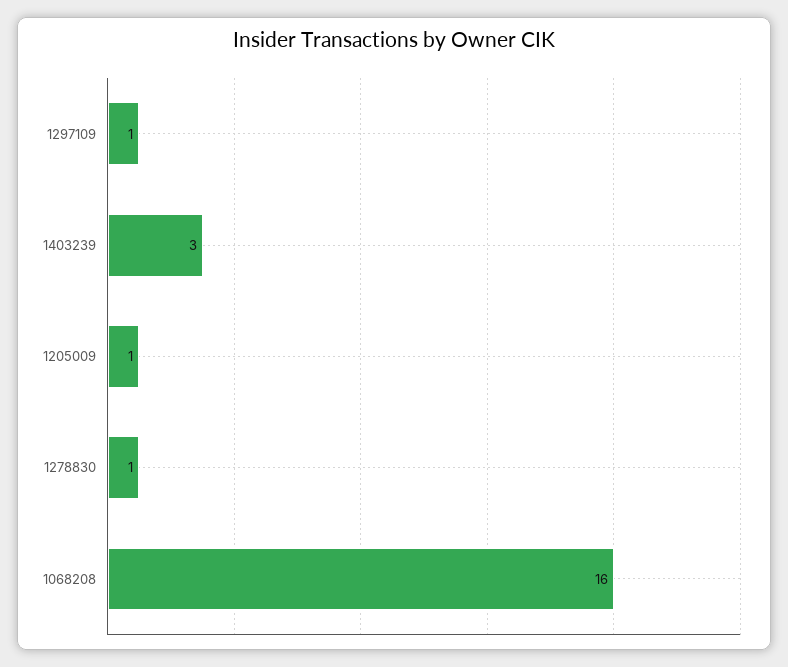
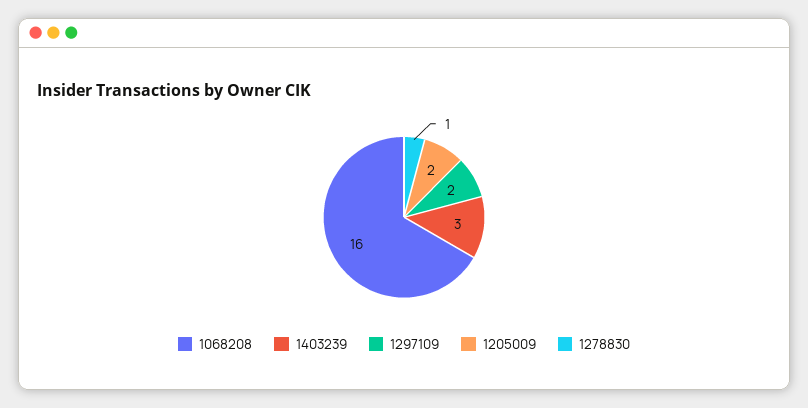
  {
-   "1297109": 1,
+   "1297109": 2,
    "1403239": 3,
-   "1205009": 1,
+   "1205009": 2,
    "1278830": 1,
    "1068208": 16
  }

